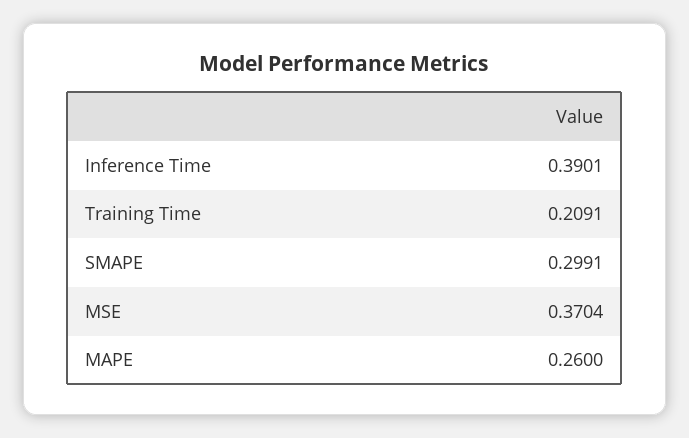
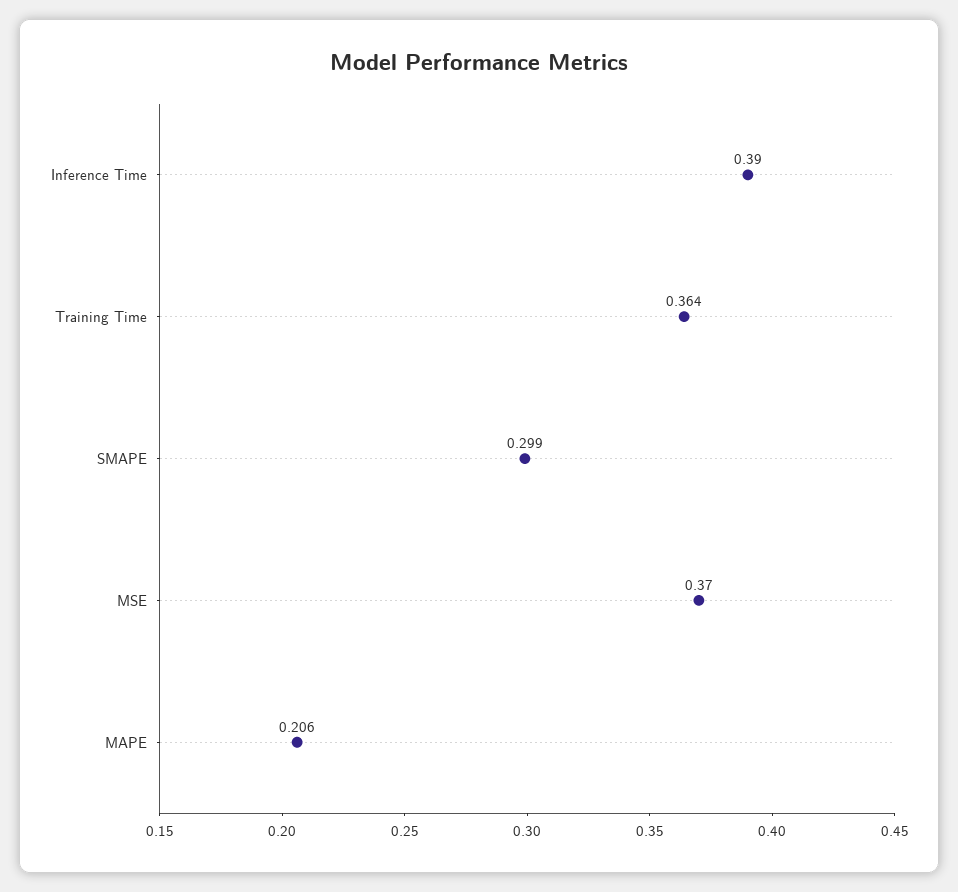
  {
    "Inference Time": 0.3901,
-   "Training Time": 0.2091,
+   "Training Time": 0.364,
    "SMAPE": 0.2991,
    "MSE": 0.3704,
-   "MAPE": 0.26
+   "MAPE": 0.206
  }

